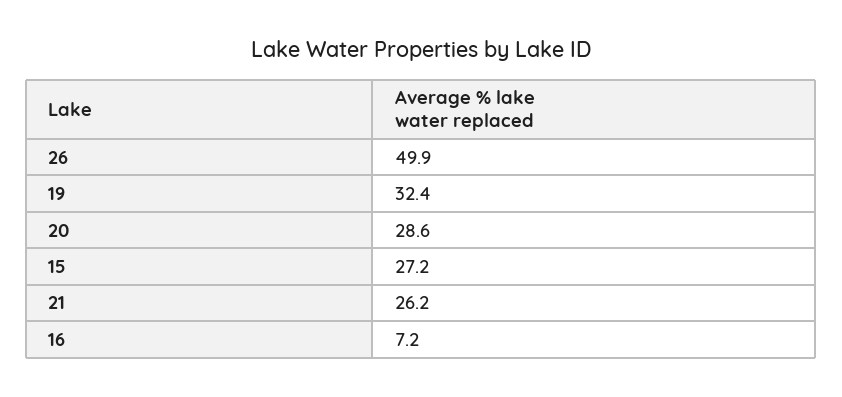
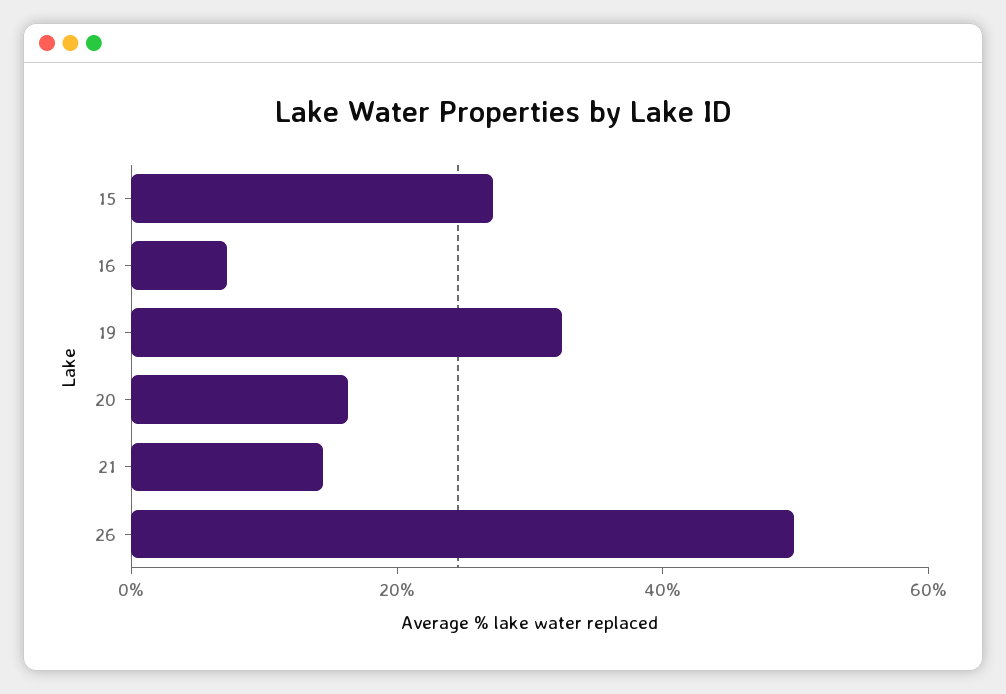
  {
    "26": 49.9,
    "19": 32.4,
-   "20": 28.6,
+   "20": 15,
    "15": 27.2,
-   "21": 26.2,
+   "21": 15,
    "16": 7.2
  }

